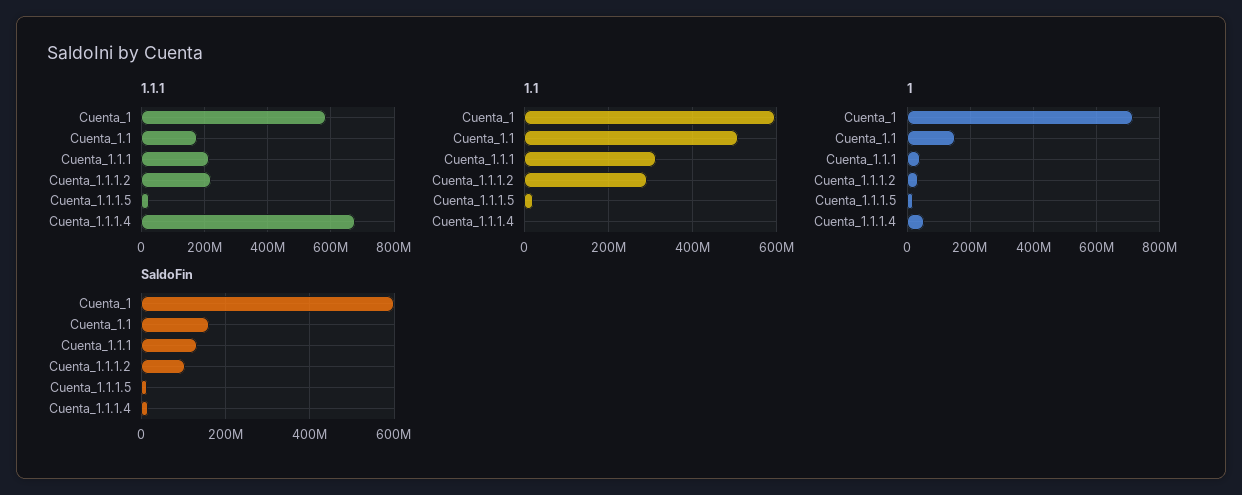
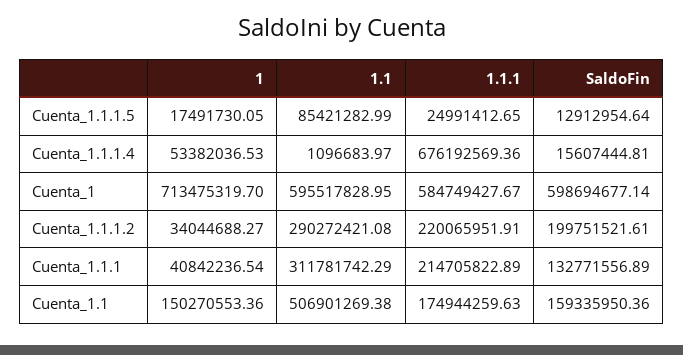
  {
    "1.1.1": {
      "Cuenta_1": 584749427.67,
      "Cuenta_1.1": 174944259.63,
      "Cuenta_1.1.1": 214705822.89,
      "Cuenta_1.1.1.2": 220065951.91,
      "Cuenta_1.1.1.5": 24991412.65,
      "Cuenta_1.1.1.4": 676192569.36
    },
    "1.1": {
      "Cuenta_1": 595517828.95,
      "Cuenta_1.1": 506901269.38,
      "Cuenta_1.1.1": 311781742.29,
      "Cuenta_1.1.1.2": 290272421.08,
-     "Cuenta_1.1.1.5": 20000000,
+     "Cuenta_1.1.1.5": 85421282.99,
      "Cuenta_1.1.1.4": 1096683.97
    },
    "1": {
      "Cuenta_1": 713475319.7,
      "Cuenta_1.1": 150270553.36,
      "Cuenta_1.1.1": 40842236.54,
      "Cuenta_1.1.1.2": 34044688.27,
      "Cuenta_1.1.1.5": 17491730.05,
      "Cuenta_1.1.1.4": 53382036.53
    },
    "SaldoFin": {
      "Cuenta_1": 598694677.14,
      "Cuenta_1.1": 159335950.36,
      "Cuenta_1.1.1": 132771556.89,
-     "Cuenta_1.1.1.2": 100000000,
+     "Cuenta_1.1.1.2": 199751521.61,
      "Cuenta_1.1.1.5": 12912954.64,
      "Cuenta_1.1.1.4": 15607444.81
    }
  }

